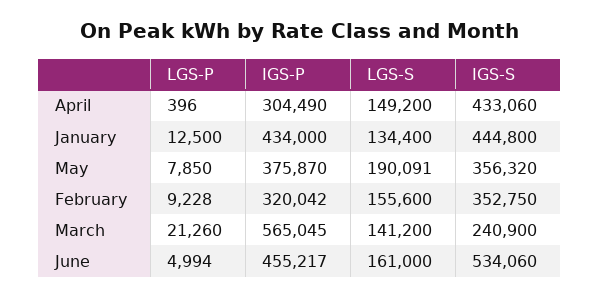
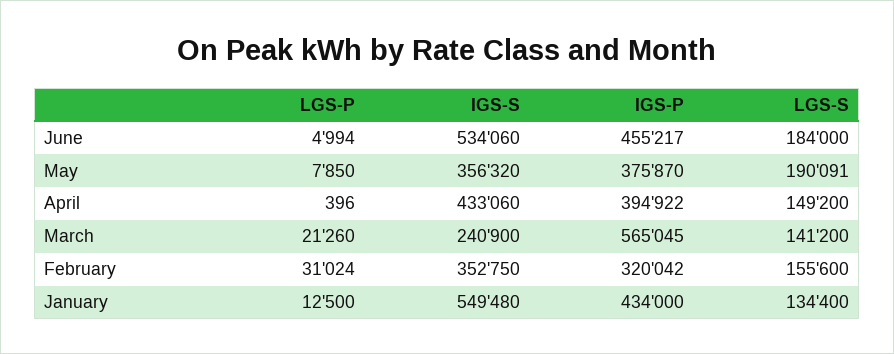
  {
    "LGS-P": {
      "April": 396,
      "January": 12500,
      "May": 7850,
-     "February": 9228,
+     "February": 31024,
      "March": 21260,
      "June": 4994
    },
    "IGS-P": {
-     "April": 304490,
+     "April": 394922,
      "January": 434000,
      "May": 375870,
      "February": 320042,
      "March": 565045,
      "June": 455217
    },
    "LGS-S": {
      "April": 149200,
      "January": 134400,
      "May": 190091,
      "February": 155600,
      "March": 141200,
-     "June": 161000
+     "June": 184000
    },
    "IGS-S": {
      "April": 433060,
-     "January": 444800,
+     "January": 549480,
      "May": 356320,
      "February": 352750,
      "March": 240900,
      "June": 534060
    }
  }

